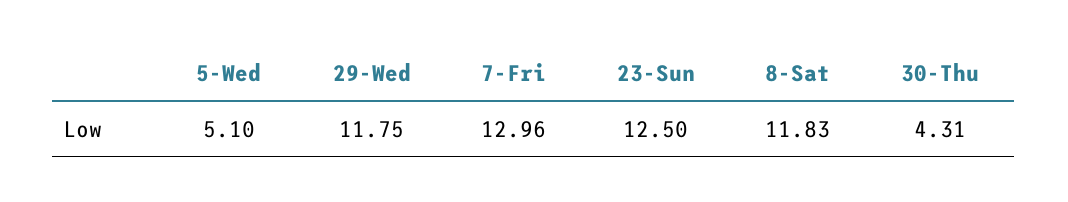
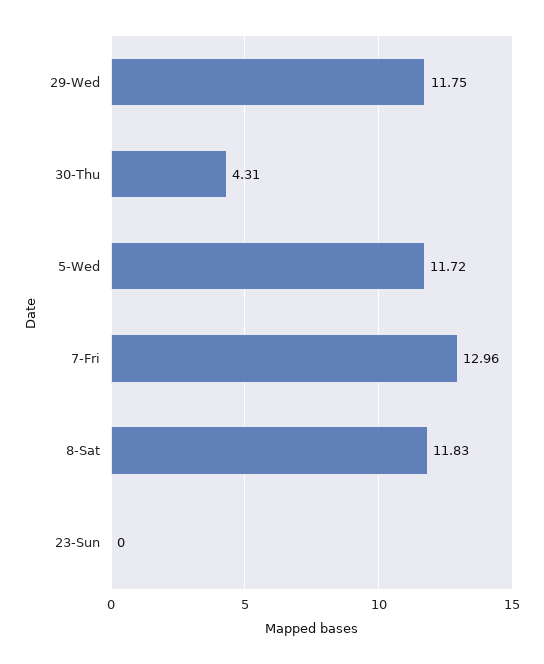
  {
-   "5-Wed": 5.1,
+   "5-Wed": 11.72,
    "29-Wed": 11.75,
    "7-Fri": 12.96,
-   "23-Sun": 12.5,
+   "23-Sun": 0,
    "8-Sat": 11.83,
    "30-Thu": 4.31
  }

